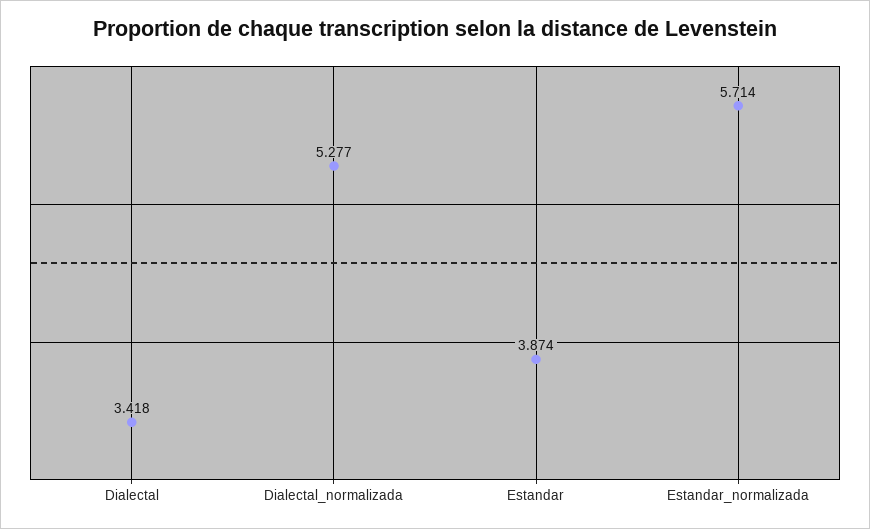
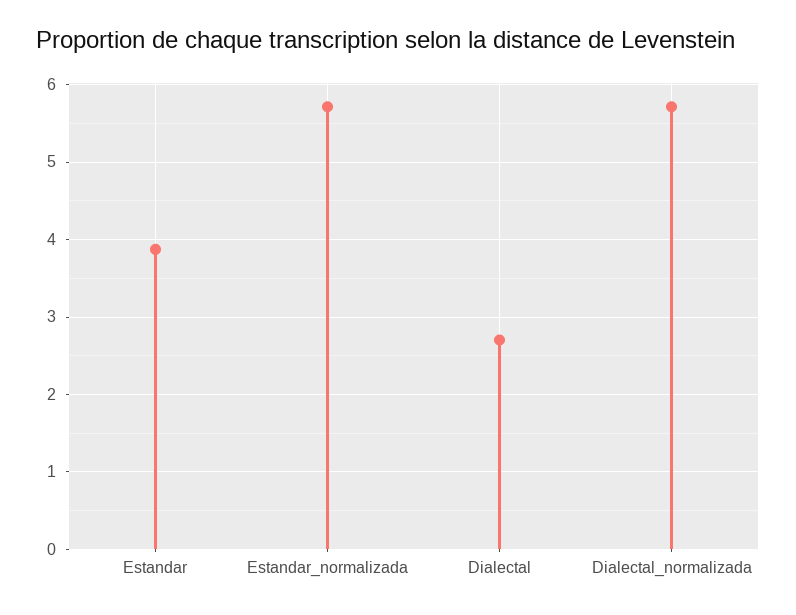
  {
-   "Dialectal": 3.418,
+   "Dialectal": 2.7,
-   "Dialectal_normalizada": 5.277,
+   "Dialectal_normalizada": 5.7,
    "Estandar": 3.874,
    "Estandar_normalizada": 5.714
  }

